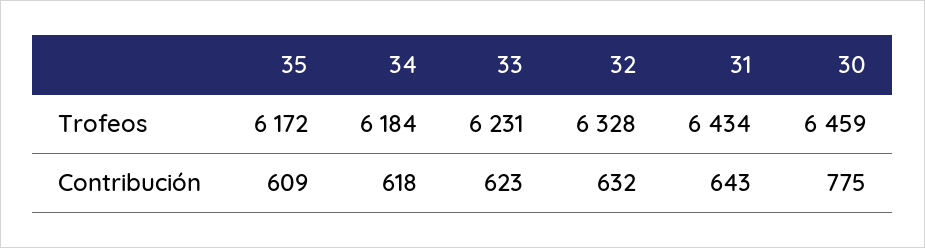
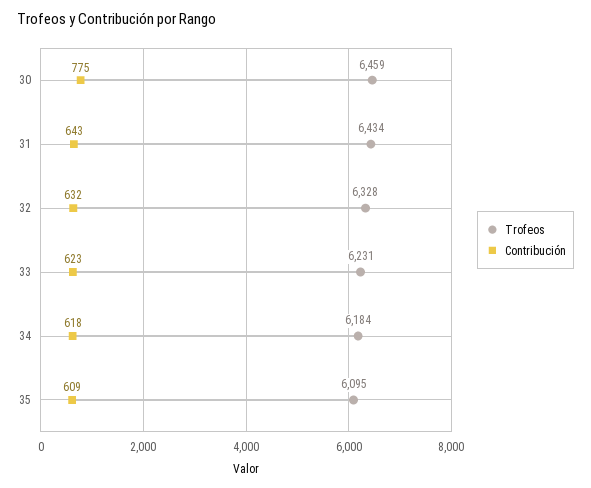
  {
    "Trofeos": {
-     "35": 6172,
+     "35": 6095,
      "34": 6184,
      "33": 6231,
      "32": 6328,
      "31": 6434,
      "30": 6459
    },
    "Contribución": {
      "35": 609,
      "34": 618,
      "33": 623,
      "32": 632,
      "31": 643,
      "30": 775
    }
  }

